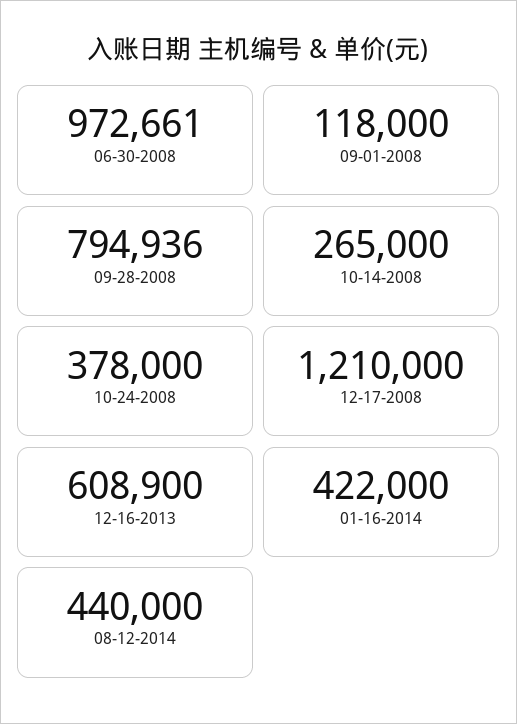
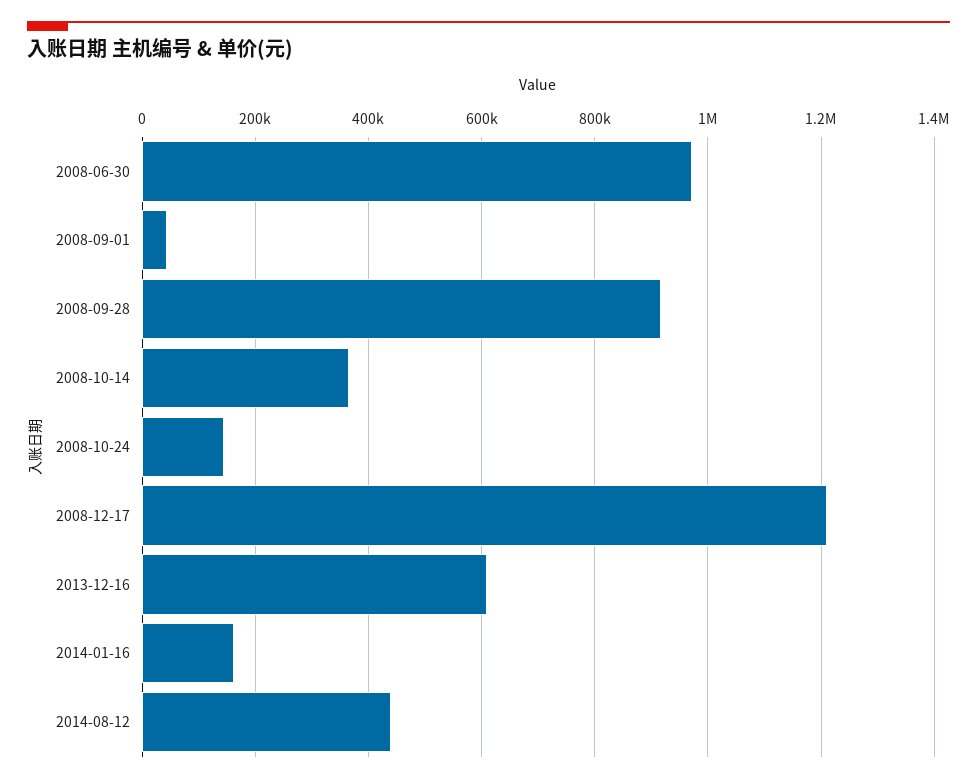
  {
    "06-30-2008": 972661,
-   "09-01-2008": 118000,
+   "09-01-2008": 40000,
-   "09-28-2008": 794936,
+   "09-28-2008": 920000,
-   "10-14-2008": 265000,
+   "10-14-2008": 360000,
-   "10-24-2008": 378000,
+   "10-24-2008": 140000,
    "12-17-2008": 1210000,
    "12-16-2013": 608900,
-   "01-16-2014": 422000,
+   "01-16-2014": 160000,
    "08-12-2014": 440000
  }

